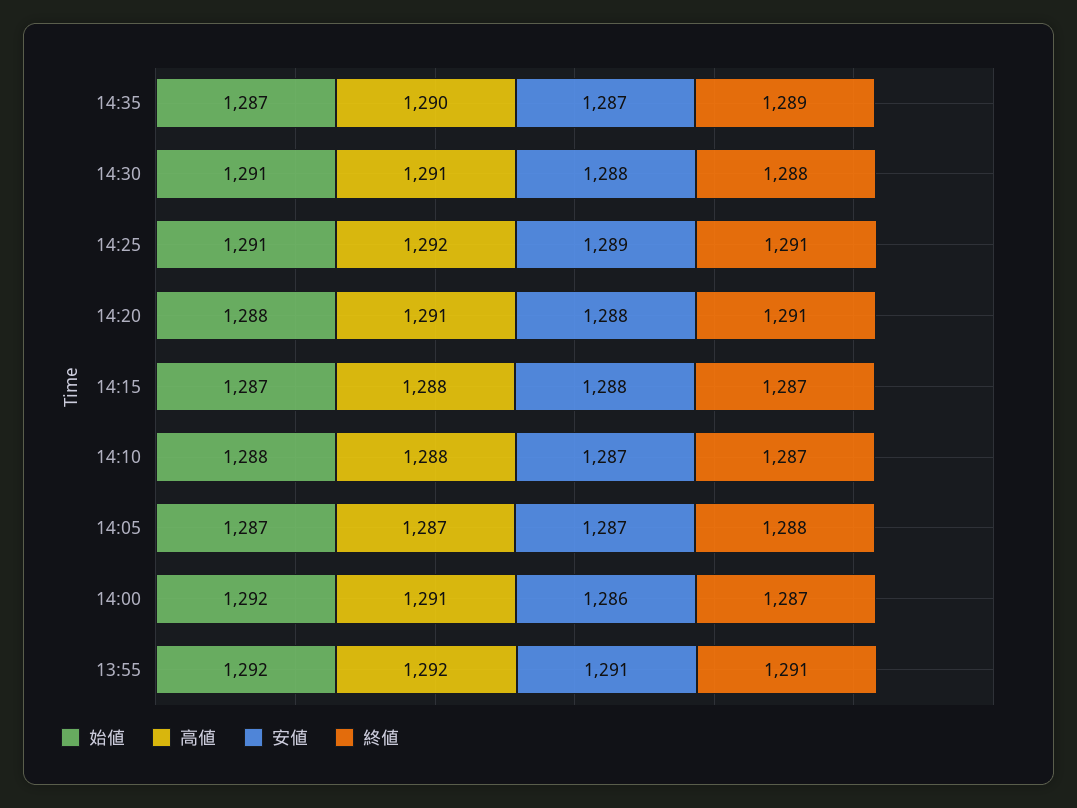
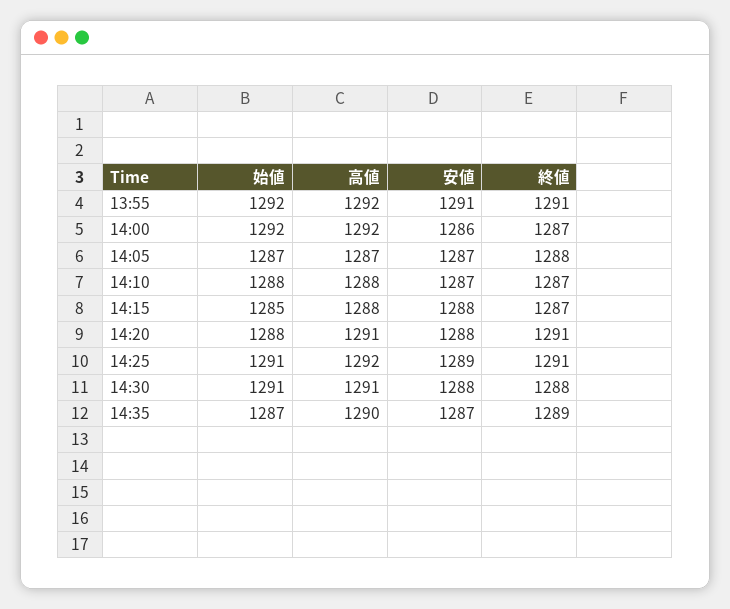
  {
    "始値": {
      "14:35": 1287,
      "14:30": 1291,
      "14:25": 1291,
      "14:20": 1288,
-     "14:15": 1287,
+     "14:15": 1285,
      "14:10": 1288,
      "14:05": 1287,
      "14:00": 1292,
      "13:55": 1292
    },
    "高値": {
      "14:35": 1290,
      "14:30": 1291,
      "14:25": 1292,
      "14:20": 1291,
      "14:15": 1288,
      "14:10": 1288,
      "14:05": 1287,
-     "14:00": 1291,
+     "14:00": 1292,
      "13:55": 1292
    },
    "安値": {
      "14:35": 1287,
      "14:30": 1288,
      "14:25": 1289,
      "14:20": 1288,
      "14:15": 1288,
      "14:10": 1287,
      "14:05": 1287,
      "14:00": 1286,
      "13:55": 1291
    },
    "終値": {
      "14:35": 1289,
      "14:30": 1288,
      "14:25": 1291,
      "14:20": 1291,
      "14:15": 1287,
      "14:10": 1287,
      "14:05": 1288,
      "14:00": 1287,
      "13:55": 1291
    }
  }

